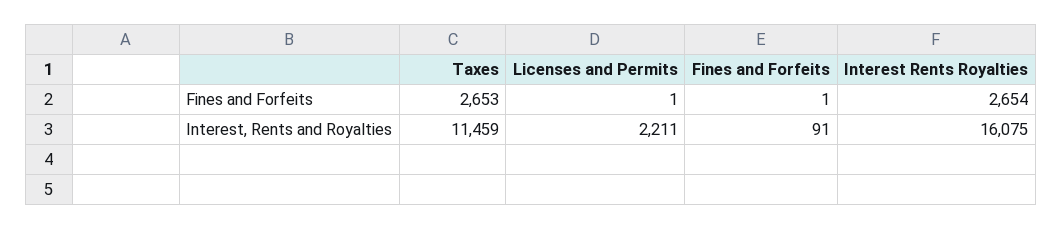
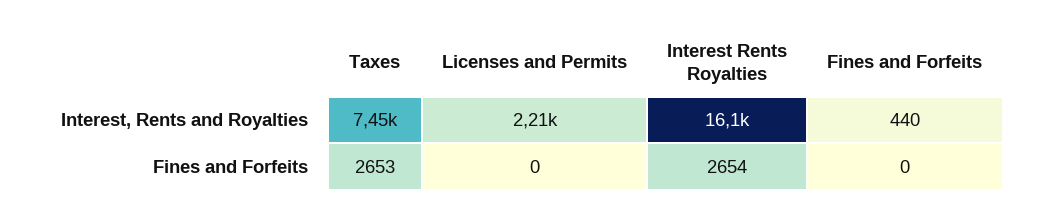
  {
    "Taxes": {
      "Fines and Forfeits": 2653,
-     "Interest, Rents and Royalties": 11459
+     "Interest, Rents and Royalties": 7450
    },
    "Licenses and Permits": {
-     "Fines and Forfeits": 1,
+     "Fines and Forfeits": 0,
      "Interest, Rents and Royalties": 2211
    },
    "Fines and Forfeits": {
-     "Fines and Forfeits": 1,
+     "Fines and Forfeits": 0,
-     "Interest, Rents and Royalties": 91
+     "Interest, Rents and Royalties": 440
    },
    "Interest Rents Royalties": {
      "Fines and Forfeits": 2654,
      "Interest, Rents and Royalties": 16075
    }
  }

